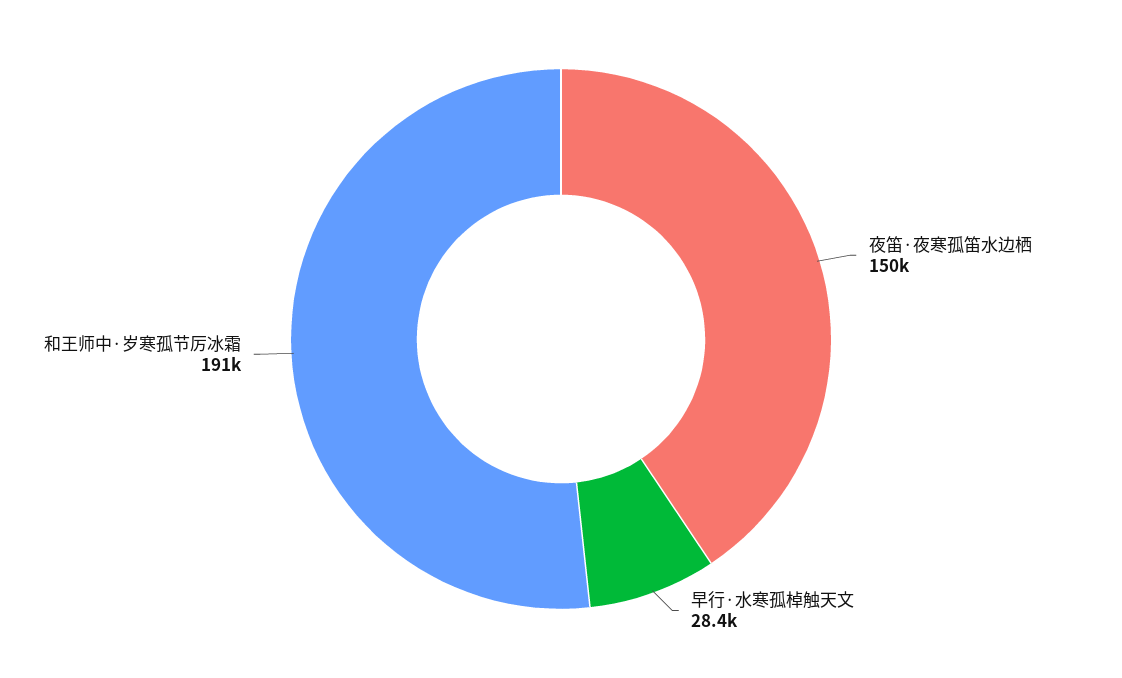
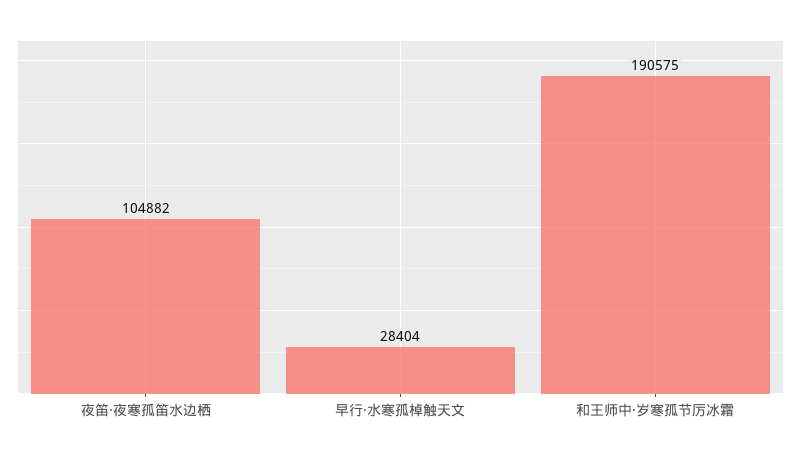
  {
-   "夜笛·夜寒孤笛水边栖": 150000,
+   "夜笛·夜寒孤笛水边栖": 104882,
    "早行·水寒孤棹触天文": 28404,
    "和王师中·岁寒孤节厉冰霜": 190575
  }

